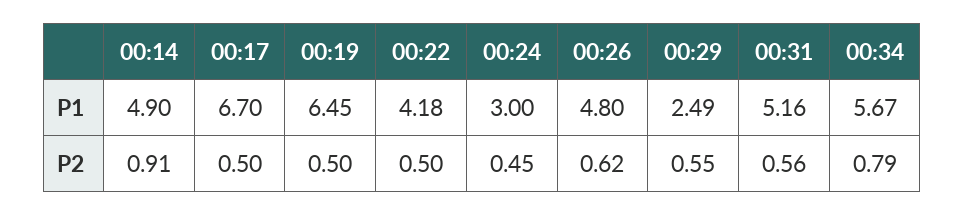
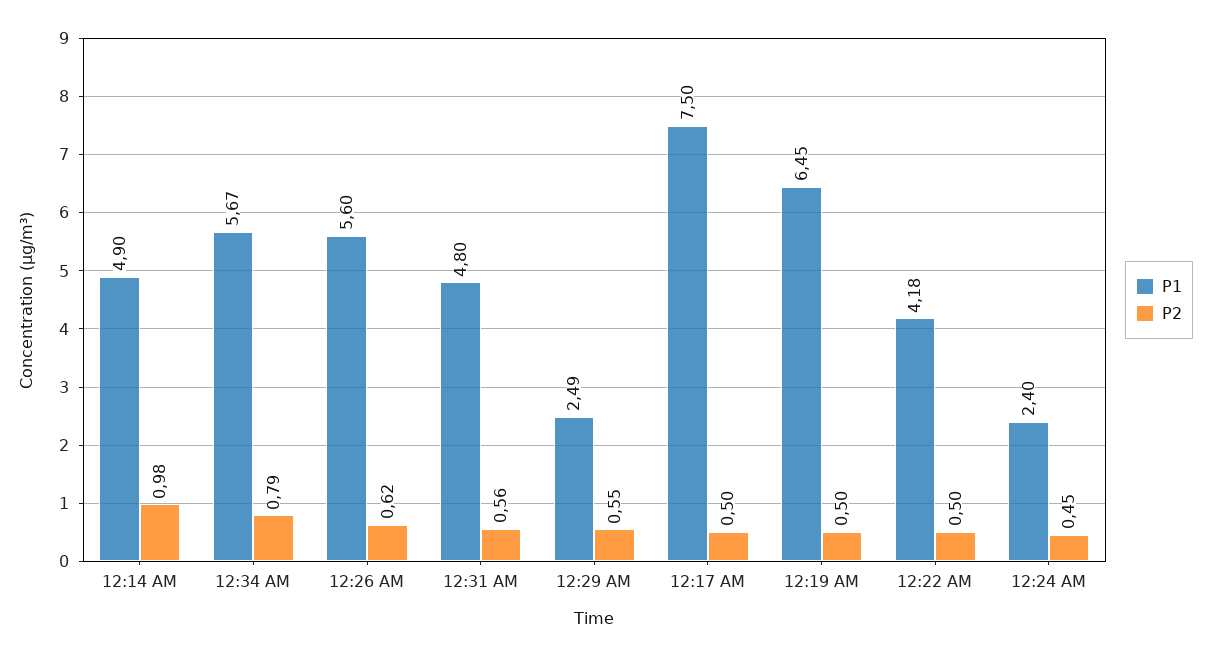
  {
    "P1": {
      "00:14": 4.9,
-     "00:17": 6.7,
+     "00:17": 7.5,
      "00:19": 6.45,
      "00:22": 4.18,
-     "00:24": 3,
+     "00:24": 2.4,
-     "00:26": 4.8,
+     "00:26": 5.6,
      "00:29": 2.49,
-     "00:31": 5.16,
+     "00:31": 4.8,
      "00:34": 5.67
    },
    "P2": {
-     "00:14": 0.91,
+     "00:14": 0.98,
      "00:17": 0.5,
      "00:19": 0.5,
      "00:22": 0.5,
      "00:24": 0.45,
      "00:26": 0.62,
      "00:29": 0.55,
      "00:31": 0.56,
      "00:34": 0.79
    }
  }

